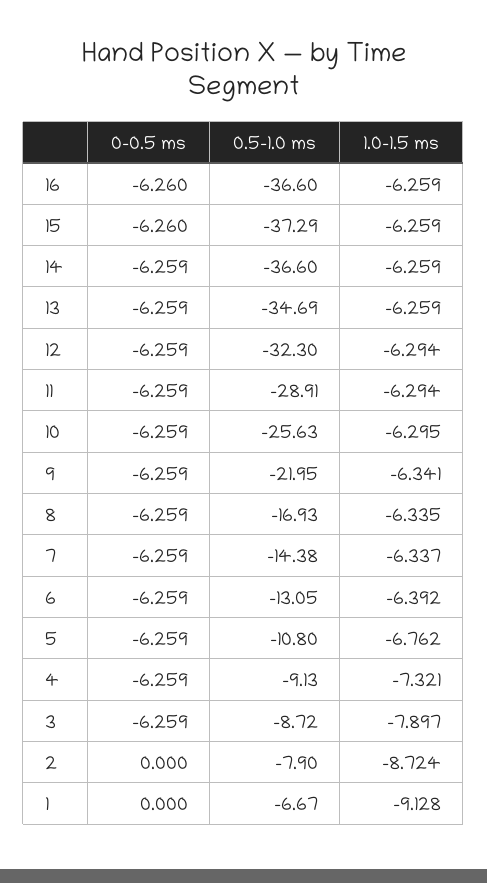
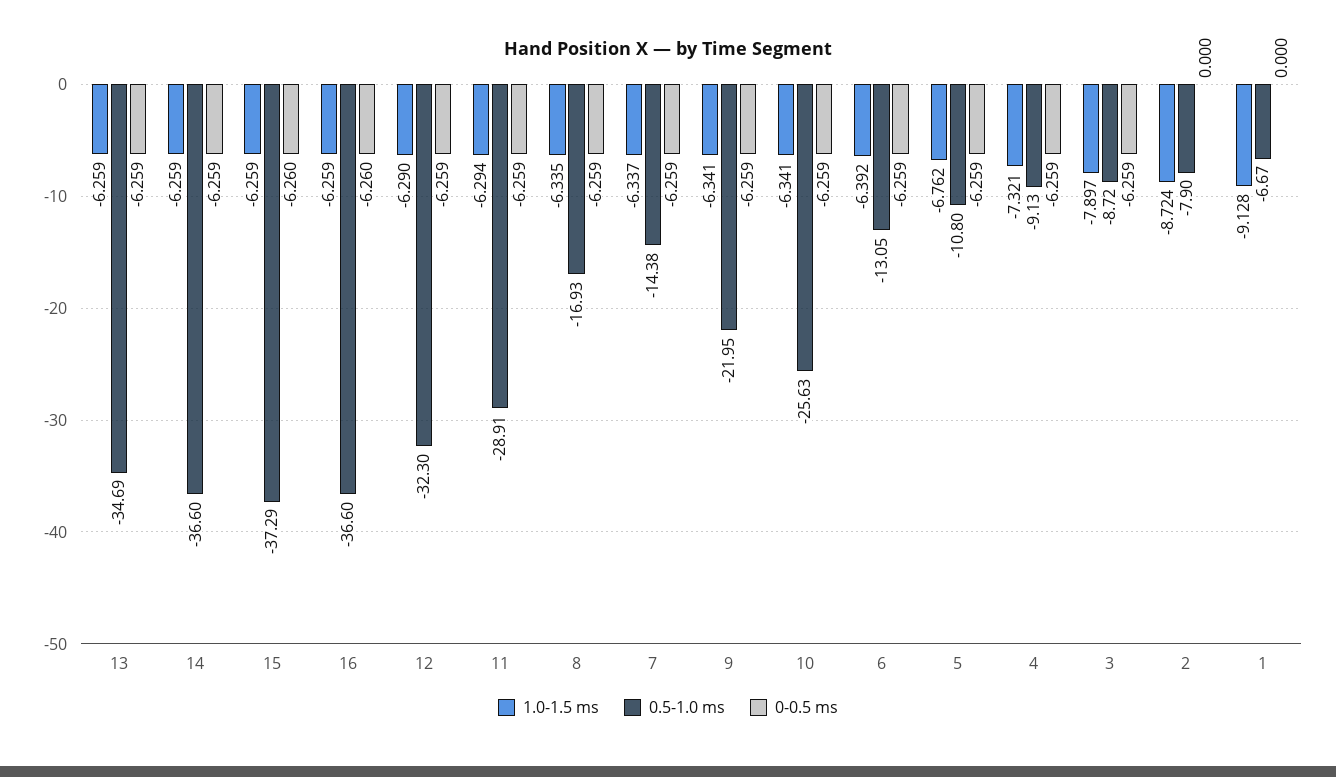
  {
    "0-0.5 ms": {
      "16": -6.26,
      "15": -6.26,
      "14": -6.259,
      "13": -6.259,
      "12": -6.259,
      "11": -6.259,
      "10": -6.259,
      "9": -6.259,
      "8": -6.259,
      "7": -6.259,
      "6": -6.259,
      "5": -6.259,
      "4": -6.259,
      "3": -6.259,
      "2": 0,
      "1": 0
    },
    "0.5-1.0 ms": {
      "16": -36.6,
      "15": -37.29,
      "14": -36.6,
      "13": -34.69,
      "12": -32.3,
      "11": -28.91,
      "10": -25.63,
      "9": -21.95,
      "8": -16.93,
      "7": -14.38,
      "6": -13.05,
      "5": -10.8,
      "4": -9.13,
      "3": -8.72,
      "2": -7.9,
      "1": -6.67
    },
    "1.0-1.5 ms": {
      "16": -6.259,
      "15": -6.259,
      "14": -6.259,
      "13": -6.259,
-     "12": -6.294,
+     "12": -6.29,
      "11": -6.294,
-     "10": -6.295,
+     "10": -6.341,
      "9": -6.341,
      "8": -6.335,
      "7": -6.337,
      "6": -6.392,
      "5": -6.762,
      "4": -7.321,
      "3": -7.897,
      "2": -8.724,
      "1": -9.128
    }
  }

